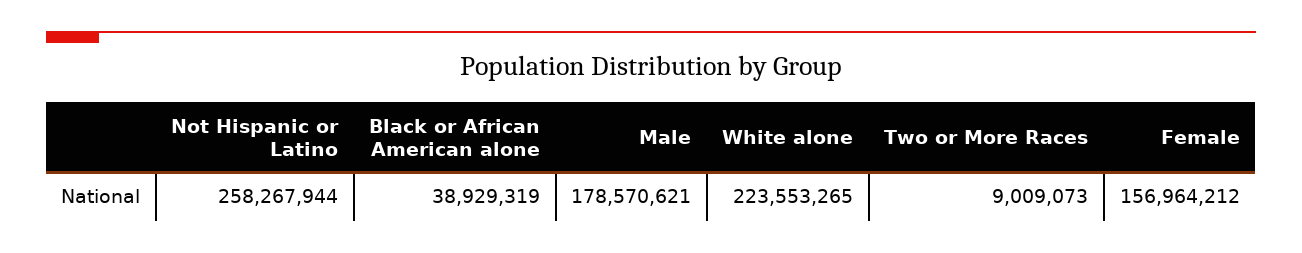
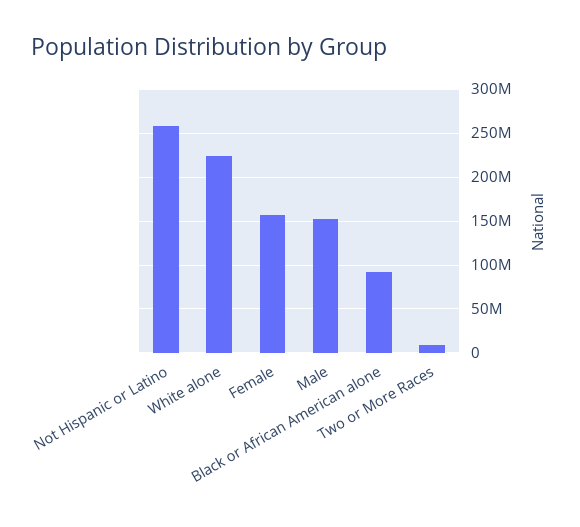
  {
    "Not Hispanic or Latino": 258267944,
-   "Black or African American alone": 38929319,
+   "Black or African American alone": 90000000,
-   "Male": 178570621,
+   "Male": 150000000,
    "White alone": 223553265,
    "Two or More Races": 9009073,
    "Female": 156964212
  }

